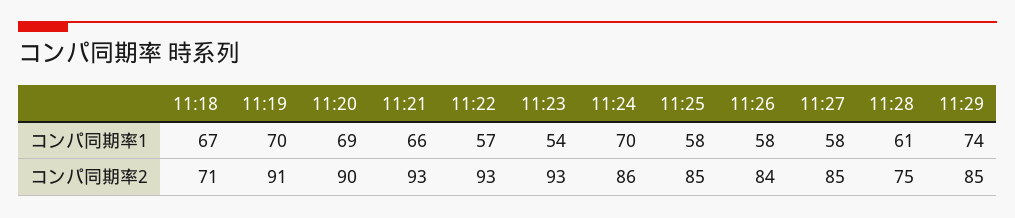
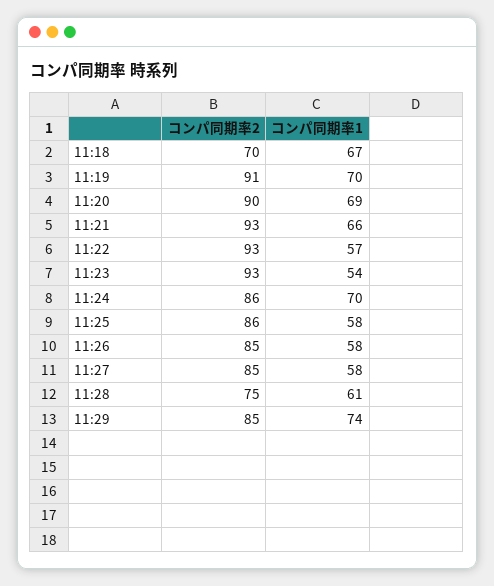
  {
    "11:18": {
      "コンパ同期率1": 67,
-     "コンパ同期率2": 71
+     "コンパ同期率2": 70
    },
    "11:19": {
      "コンパ同期率1": 70,
      "コンパ同期率2": 91
    },
    "11:20": {
      "コンパ同期率1": 69,
      "コンパ同期率2": 90
    },
    "11:21": {
      "コンパ同期率1": 66,
      "コンパ同期率2": 93
    },
    "11:22": {
      "コンパ同期率1": 57,
      "コンパ同期率2": 93
    },
    "11:23": {
      "コンパ同期率1": 54,
      "コンパ同期率2": 93
    },
    "11:24": {
      "コンパ同期率1": 70,
      "コンパ同期率2": 86
    },
    "11:25": {
      "コンパ同期率1": 58,
-     "コンパ同期率2": 85
+     "コンパ同期率2": 86
    },
    "11:26": {
      "コンパ同期率1": 58,
-     "コンパ同期率2": 84
+     "コンパ同期率2": 85
    },
    "11:27": {
      "コンパ同期率1": 58,
      "コンパ同期率2": 85
    },
    "11:28": {
      "コンパ同期率1": 61,
      "コンパ同期率2": 75
    },
    "11:29": {
      "コンパ同期率1": 74,
      "コンパ同期率2": 85
    }
  }

